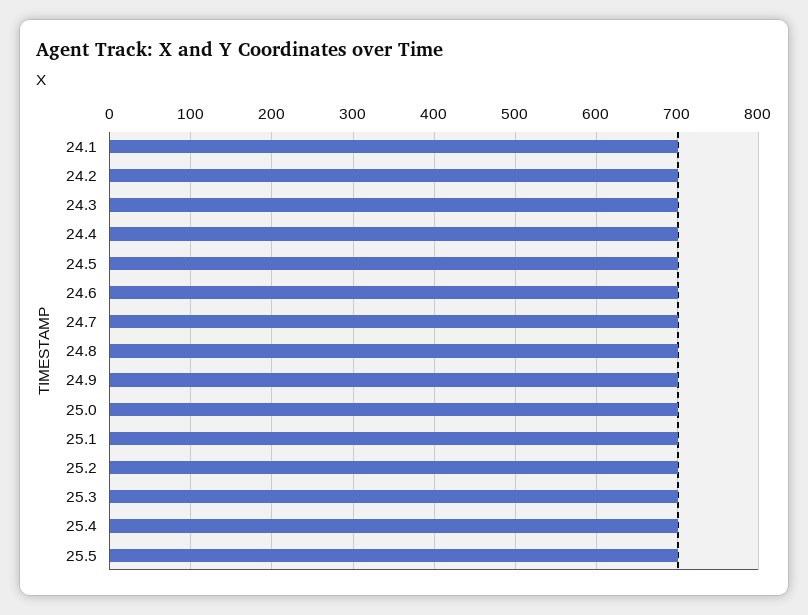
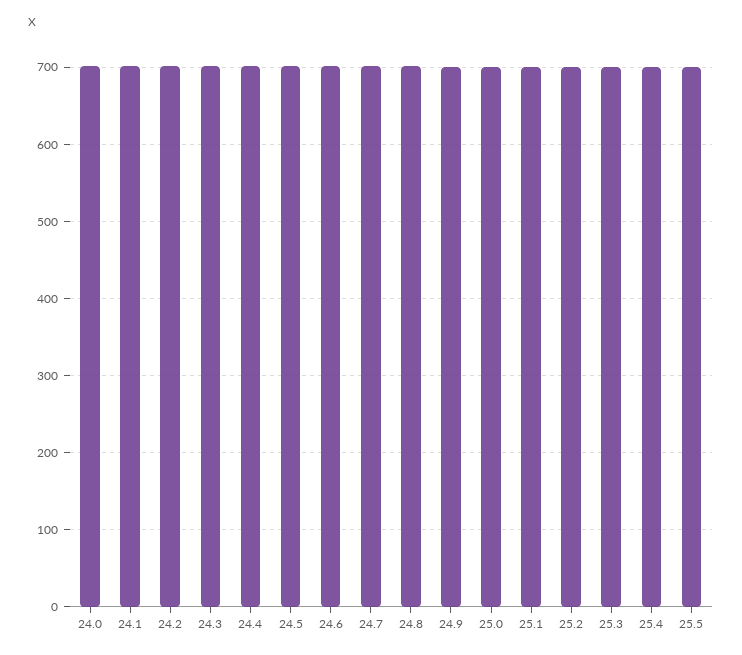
  {
    "24.1": 700,
    "24.2": 700,
    "24.3": 700,
    "24.4": 700,
    "24.5": 700,
    "24.6": 700,
    "24.7": 700,
    "24.8": 700,
    "24.9": 700,
    "25.0": 700,
    "25.1": 700,
    "25.2": 700,
    "25.3": 700,
    "25.4": 700,
-   "25.5": 700
+   "25.5": 700,
+   "24.0": 700
  }

